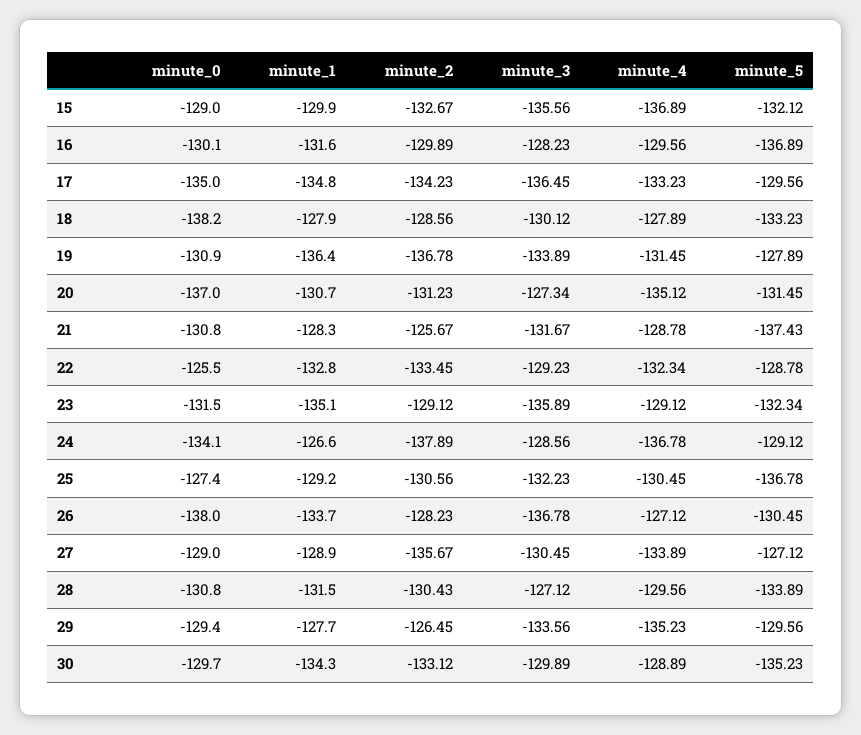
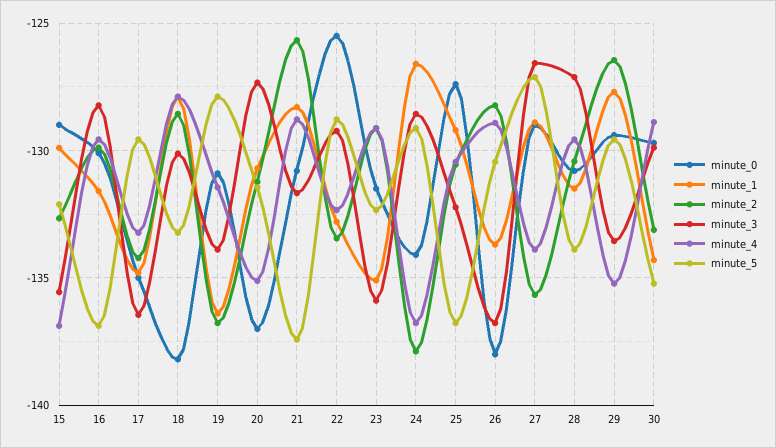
  {
    "minute_0": {
      "15": -129,
      "16": -130.1,
      "17": -135,
      "18": -138.2,
      "19": -130.9,
      "20": -137,
      "21": -130.8,
      "22": -125.5,
      "23": -131.5,
      "24": -134.1,
      "25": -127.4,
      "26": -138,
      "27": -129,
      "28": -130.8,
      "29": -129.4,
      "30": -129.7
    },
    "minute_1": {
      "15": -129.9,
      "16": -131.6,
      "17": -134.8,
      "18": -127.9,
      "19": -136.4,
      "20": -130.7,
      "21": -128.3,
      "22": -132.8,
      "23": -135.1,
      "24": -126.6,
      "25": -129.2,
      "26": -133.7,
      "27": -128.9,
      "28": -131.5,
      "29": -127.7,
      "30": -134.3
    },
    "minute_2": {
      "15": -132.67,
      "16": -129.89,
      "17": -134.23,
      "18": -128.56,
      "19": -136.78,
      "20": -131.23,
      "21": -125.67,
      "22": -133.45,
      "23": -129.12,
      "24": -137.89,
      "25": -130.56,
      "26": -128.23,
      "27": -135.67,
      "28": -130.43,
      "29": -126.45,
      "30": -133.12
    },
    "minute_3": {
      "15": -135.56,
      "16": -128.23,
      "17": -136.45,
      "18": -130.12,
      "19": -133.89,
      "20": -127.34,
      "21": -131.67,
      "22": -129.23,
      "23": -135.89,
      "24": -128.56,
      "25": -132.23,
      "26": -136.78,
-     "27": -130.45,
+     "27": -126.5,
      "28": -127.12,
      "29": -133.56,
      "30": -129.89
    },
    "minute_4": {
      "15": -136.89,
      "16": -129.56,
      "17": -133.23,
      "18": -127.89,
      "19": -131.45,
      "20": -135.12,
      "21": -128.78,
      "22": -132.34,
      "23": -129.12,
      "24": -136.78,
      "25": -130.45,
-     "26": -127.12,
+     "26": -129,
      "27": -133.89,
      "28": -129.56,
      "29": -135.23,
      "30": -128.89
    },
    "minute_5": {
      "15": -132.12,
      "16": -136.89,
      "17": -129.56,
      "18": -133.23,
      "19": -127.89,
      "20": -131.45,
      "21": -137.43,
      "22": -128.78,
      "23": -132.34,
      "24": -129.12,
      "25": -136.78,
      "26": -130.45,
      "27": -127.12,
      "28": -133.89,
      "29": -129.56,
      "30": -135.23
    }
  }

